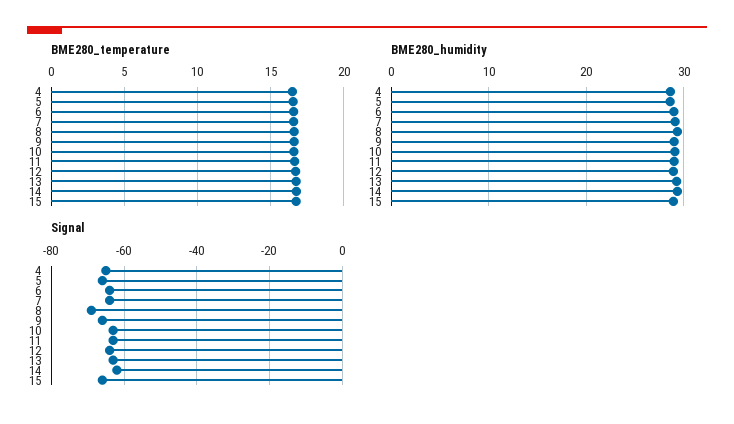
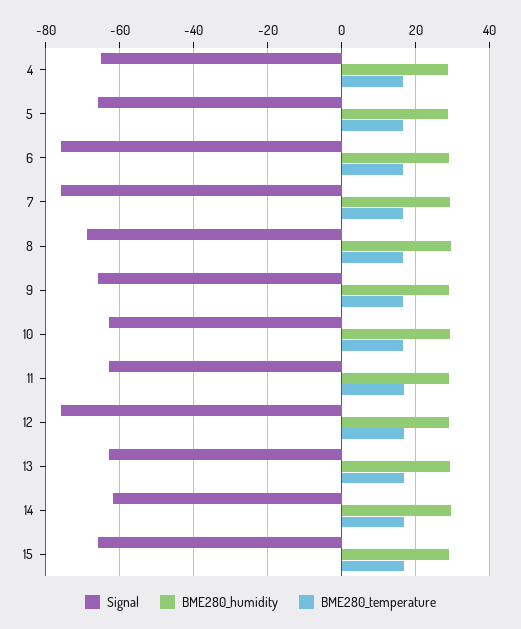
  {
    "BME280_temperature": {
      "4": 16.5,
      "5": 16.5,
      "6": 16.5,
      "7": 16.5,
      "8": 16.5,
      "9": 16.5,
      "10": 16.5,
      "11": 16.5,
      "12": 16.5,
      "13": 17,
      "14": 17,
      "15": 17
    },
    "BME280_humidity": {
      "4": 29,
      "5": 29,
      "6": 29,
      "7": 29,
      "8": 29,
      "9": 29,
      "10": 29,
      "11": 29,
      "12": 29,
      "13": 29,
      "14": 29,
      "15": 29
    },
    "Signal": {
      "4": -66,
      "5": -66,
-     "6": -65,
+     "6": -76,
-     "7": -65,
+     "7": -76,
      "8": -70,
      "9": -66,
      "10": -64,
      "11": -64,
-     "12": -65,
+     "12": -76,
      "13": -64,
      "14": -62,
      "15": -66
    }
  }

